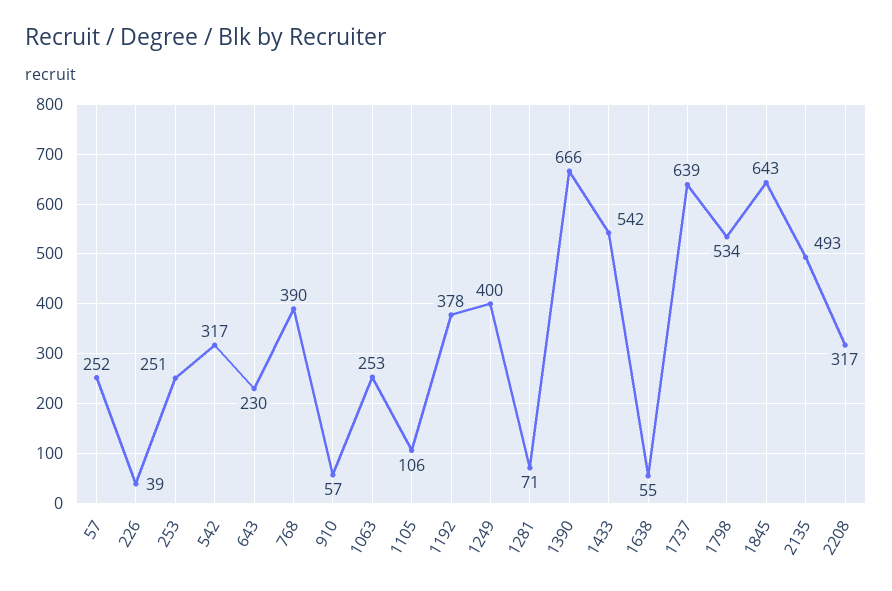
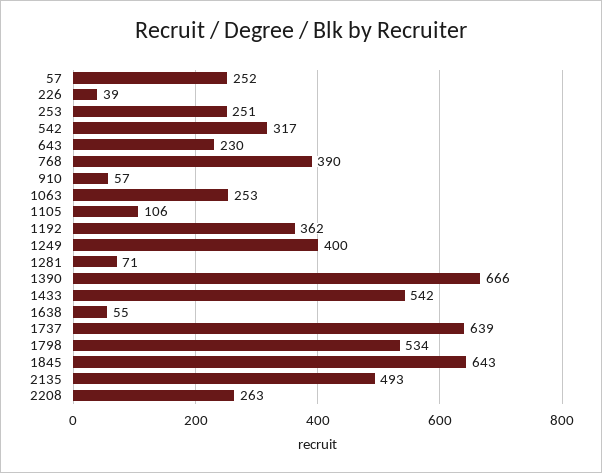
  {
    "57": 252,
    "226": 39,
    "253": 251,
    "542": 317,
    "643": 230,
    "768": 390,
    "910": 57,
    "1063": 253,
    "1105": 106,
-   "1192": 378,
+   "1192": 362,
    "1249": 400,
    "1281": 71,
    "1390": 666,
    "1433": 542,
    "1638": 55,
    "1737": 639,
    "1798": 534,
    "1845": 643,
    "2135": 493,
-   "2208": 317
+   "2208": 263
  }

